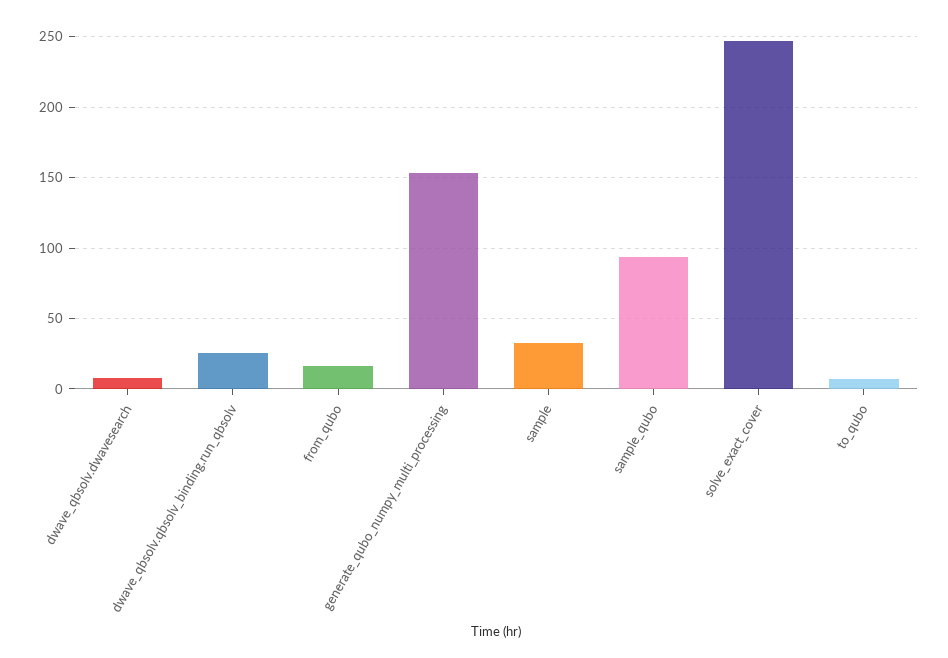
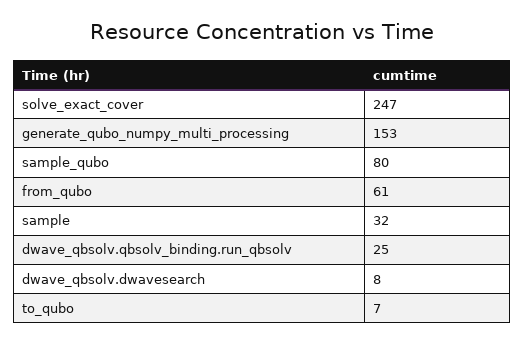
  {
    "dwave_qbsolv.dwavesearch": 8,
    "dwave_qbsolv.qbsolv_binding.run_qbsolv": 25,
-   "from_qubo": 15,
+   "from_qubo": 61,
    "generate_qubo_numpy_multi_processing": 153,
    "sample": 32,
-   "sample_qubo": 95,
+   "sample_qubo": 80,
    "solve_exact_cover": 247,
    "to_qubo": 7
  }

